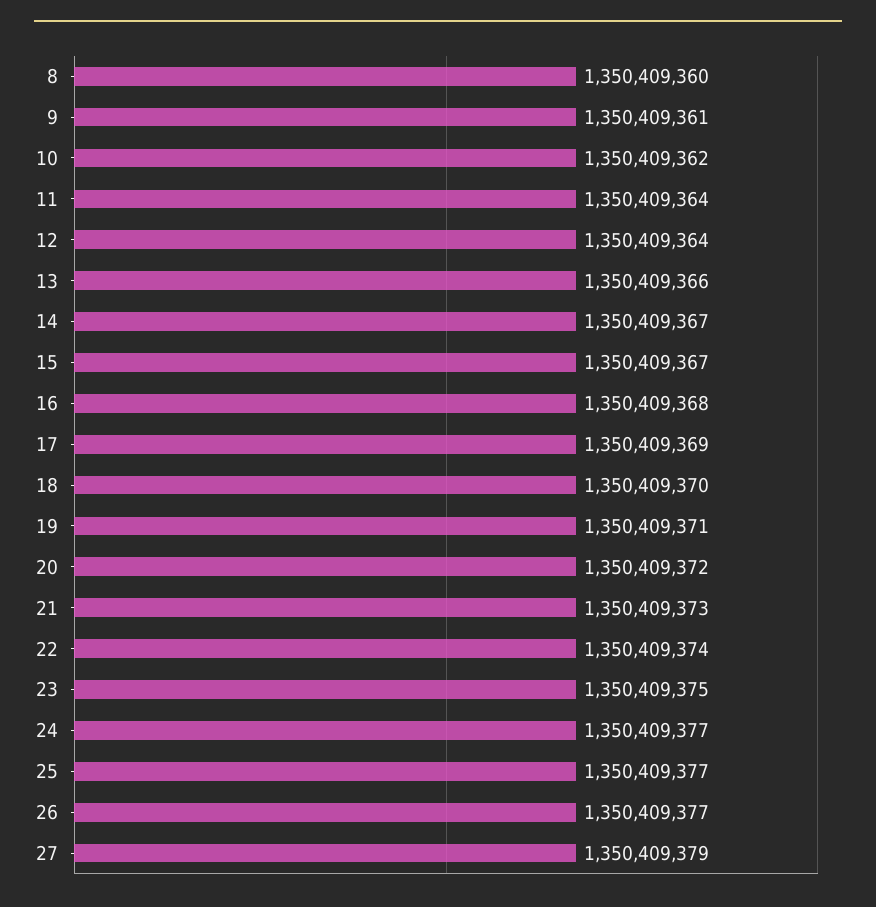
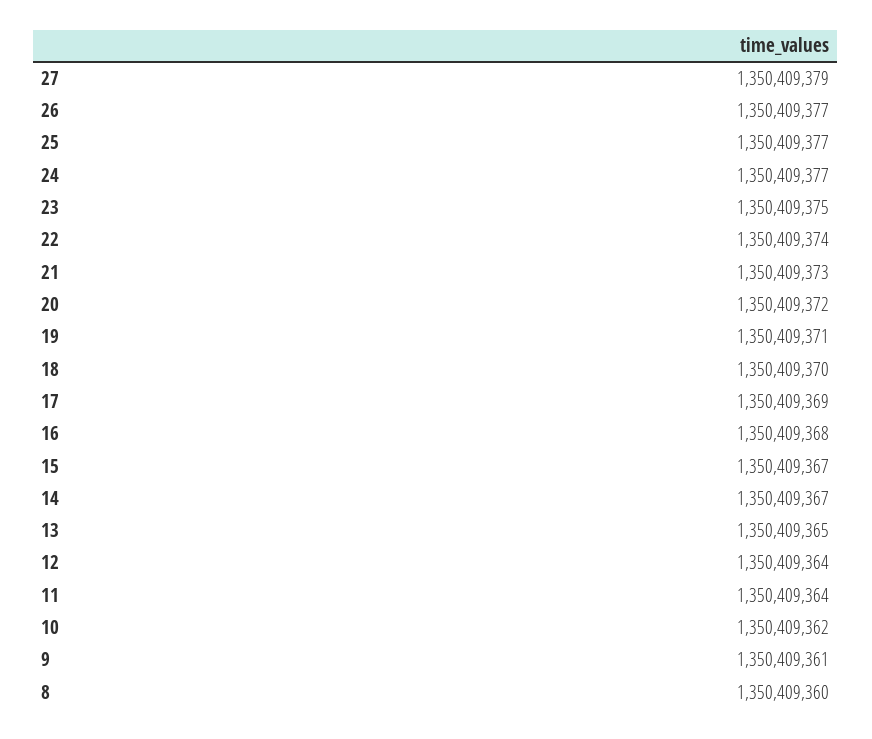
  {
    "8": 1350409360,
    "9": 1350409361,
    "10": 1350409362,
    "11": 1350409364,
    "12": 1350409364,
-   "13": 1350409366,
+   "13": 1350409365,
    "14": 1350409367,
    "15": 1350409367,
    "16": 1350409368,
    "17": 1350409369,
    "18": 1350409370,
    "19": 1350409371,
    "20": 1350409372,
    "21": 1350409373,
    "22": 1350409374,
    "23": 1350409375,
    "24": 1350409377,
    "25": 1350409377,
    "26": 1350409377,
    "27": 1350409379
  }

